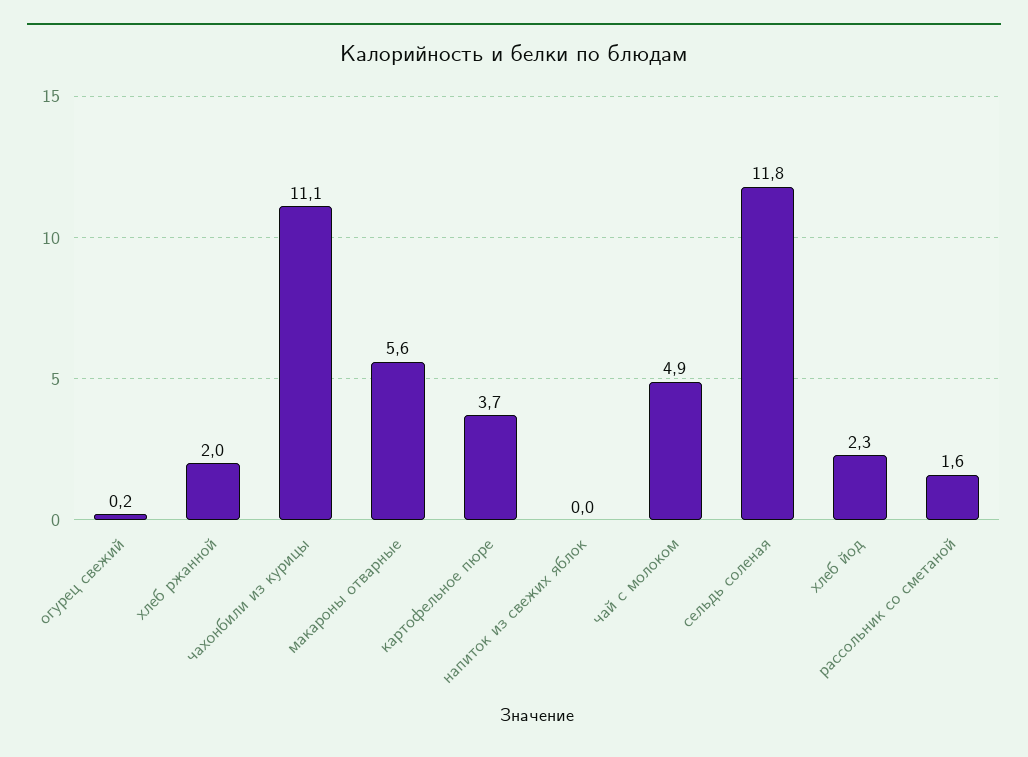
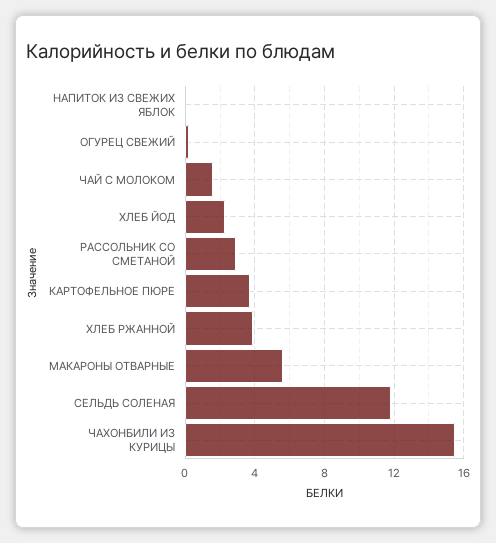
  {
    "огурец свежий": 0.2,
-   "хлеб ржанной": 2,
+   "хлеб ржанной": 4,
-   "чахонбили из курицы": 11.1,
+   "чахонбили из курицы": 15.5,
    "макароны отварные": 5.6,
    "картофельное пюре": 3.7,
    "напиток из свежих яблок": 0,
-   "чай с молоком": 4.9,
+   "чай с молоком": 1.5,
    "сельдь соленая": 11.8,
    "хлеб йод": 2.3,
-   "рассольник со сметаной": 1.6
+   "рассольник со сметаной": 3
  }

